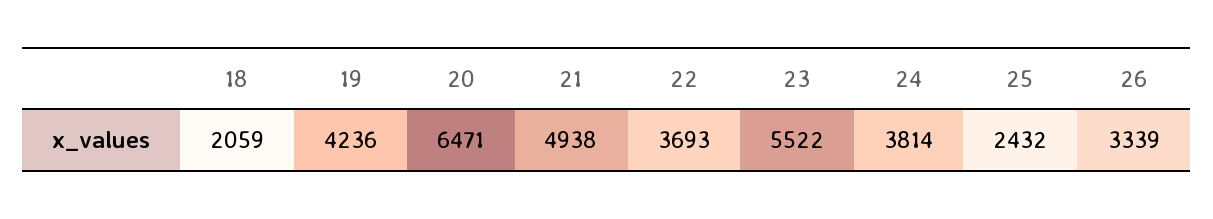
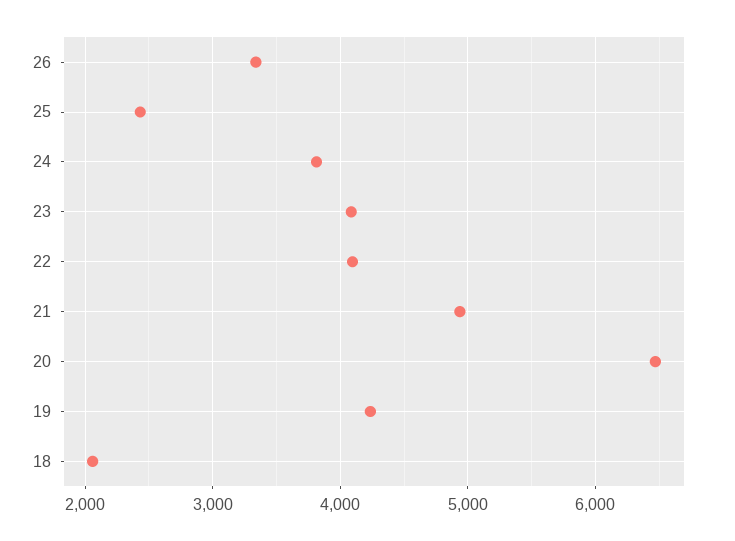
  {
    "18": 2059,
    "19": 4236,
    "20": 6471,
    "21": 4938,
-   "22": 3693,
+   "22": 4100,
-   "23": 5522,
+   "23": 4100,
    "24": 3814,
    "25": 2432,
    "26": 3339
  }

